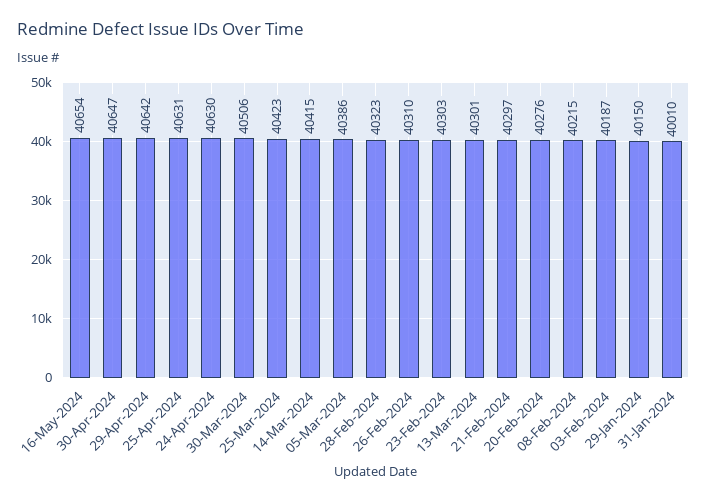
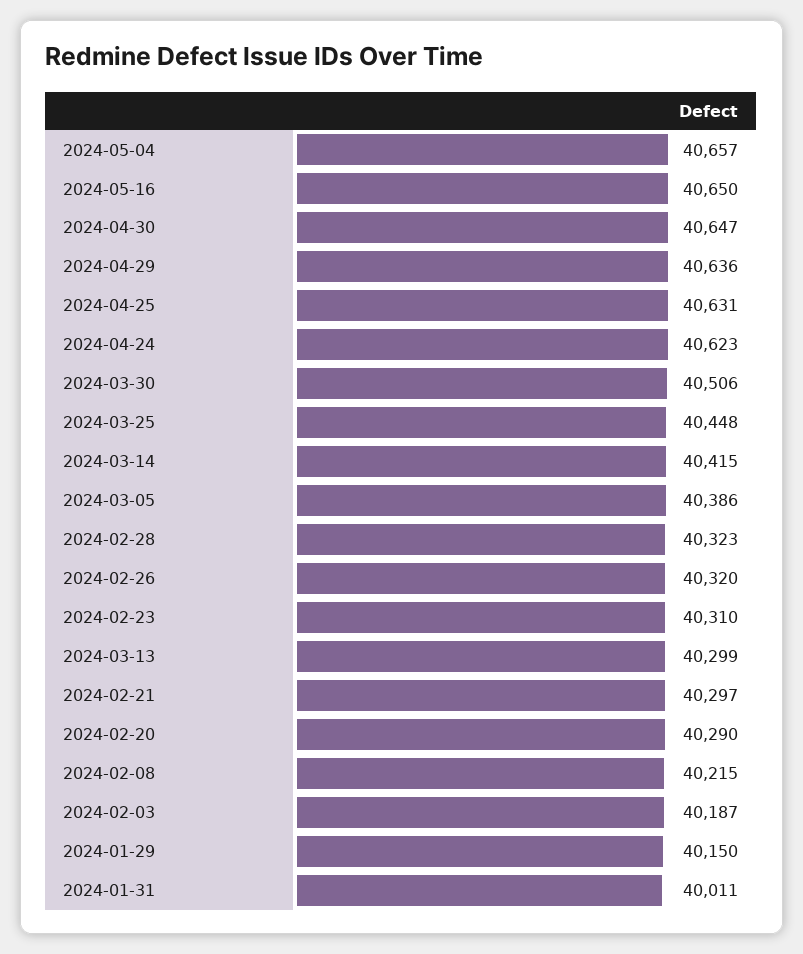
  {
-   "16-May-2024": 40654,
+   "16-May-2024": 40650,
    "30-Apr-2024": 40647,
-   "29-Apr-2024": 40642,
+   "29-Apr-2024": 40636,
    "25-Apr-2024": 40631,
-   "24-Apr-2024": 40630,
+   "24-Apr-2024": 40623,
    "30-Mar-2024": 40506,
-   "25-Mar-2024": 40423,
+   "25-Mar-2024": 40448,
    "14-Mar-2024": 40415,
    "05-Mar-2024": 40386,
    "28-Feb-2024": 40323,
-   "26-Feb-2024": 40310,
+   "26-Feb-2024": 40320,
-   "23-Feb-2024": 40303,
+   "23-Feb-2024": 40310,
-   "13-Mar-2024": 40301,
+   "13-Mar-2024": 40299,
    "21-Feb-2024": 40297,
-   "20-Feb-2024": 40276,
+   "20-Feb-2024": 40290,
    "08-Feb-2024": 40215,
    "03-Feb-2024": 40187,
    "29-Jan-2024": 40150,
-   "31-Jan-2024": 40010
+   "31-Jan-2024": 40011,
+   "2024-05-04": 40657
  }

